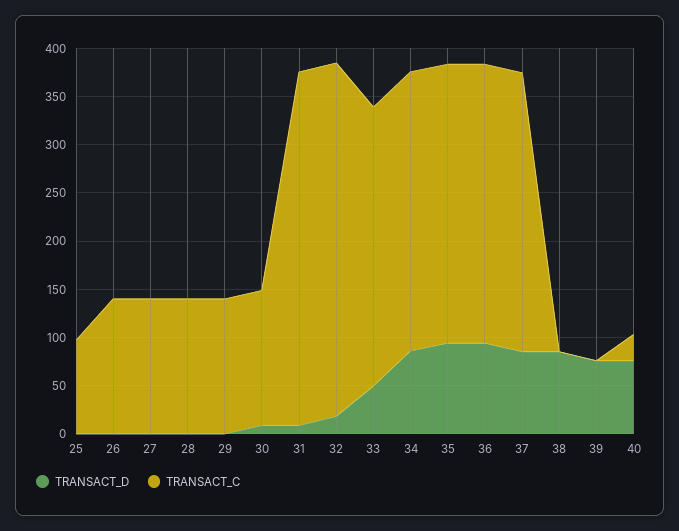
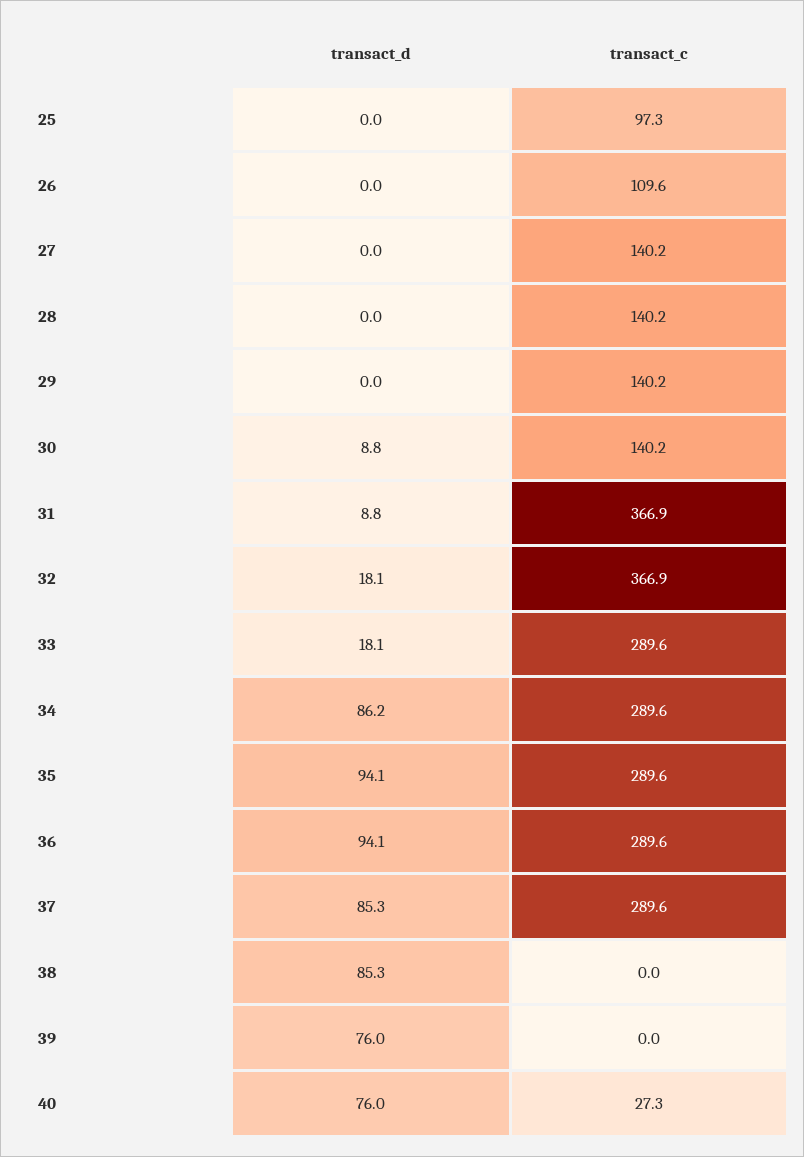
  {
    "TRANSACT_D": {
      "25": 0,
      "26": 0,
      "27": 0,
      "28": 0,
      "29": 0,
      "30": 8.8,
      "31": 8.8,
      "32": 18.1,
-     "33": 50,
+     "33": 18.1,
      "34": 86.2,
      "35": 94.1,
      "36": 94.1,
      "37": 85.3,
      "38": 85.3,
      "39": 76,
      "40": 76
    },
    "TRANSACT_C": {
      "25": 97.3,
-     "26": 140,
+     "26": 109.6,
      "27": 140.2,
      "28": 140.2,
      "29": 140.2,
      "30": 140.2,
      "31": 366.9,
      "32": 366.9,
      "33": 289.6,
      "34": 289.6,
      "35": 289.6,
      "36": 289.6,
      "37": 289.6,
      "38": 0,
      "39": 0,
      "40": 27.3
    }
  }

